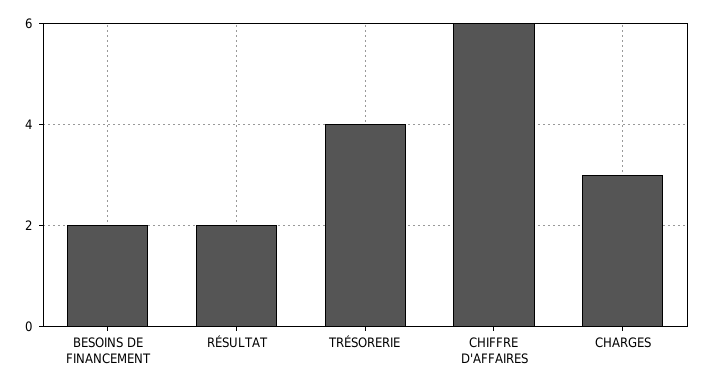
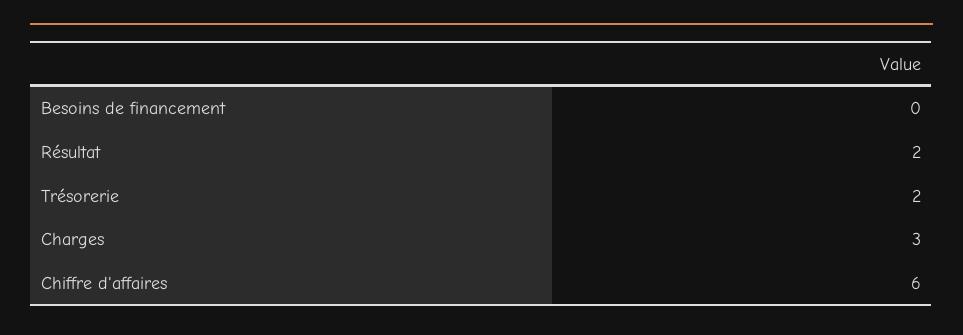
  {
-   "BESOINS DE FINANCEMENT": 2,
+   "BESOINS DE FINANCEMENT": 0,
    "RÉSULTAT": 2,
-   "TRÉSORERIE": 4,
+   "TRÉSORERIE": 2,
    "CHIFFRE D'AFFAIRES": 6,
    "CHARGES": 3
  }

